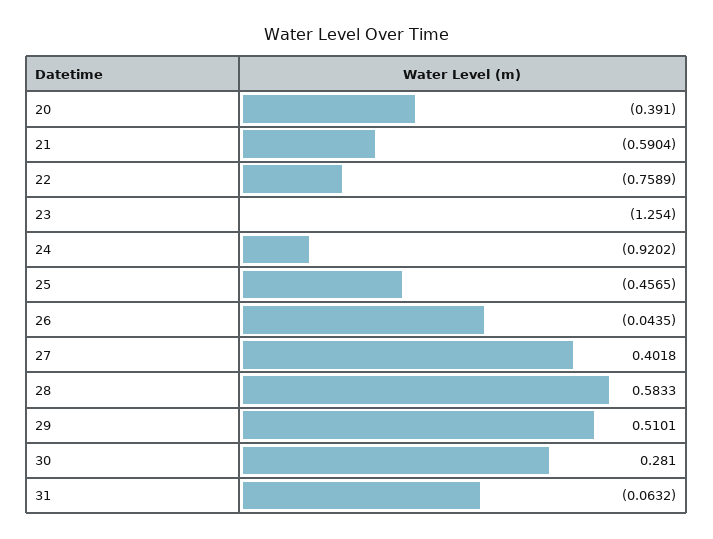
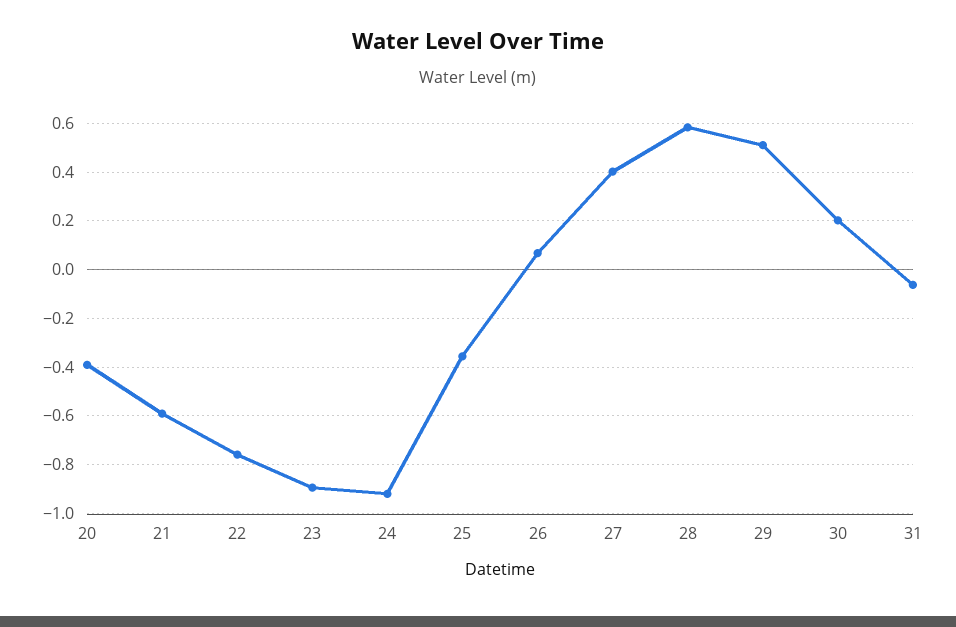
  {
    "20": -0.391,
    "21": -0.5904,
    "22": -0.7589,
-   "23": -1.254,
+   "23": -0.9,
    "24": -0.9202,
-   "25": -0.4565,
+   "25": -0.35,
-   "26": -0.0435,
+   "26": 0.075,
    "27": 0.4018,
    "28": 0.5833,
    "29": 0.5101,
-   "30": 0.281,
+   "30": 0.2,
    "31": -0.0632
  }

